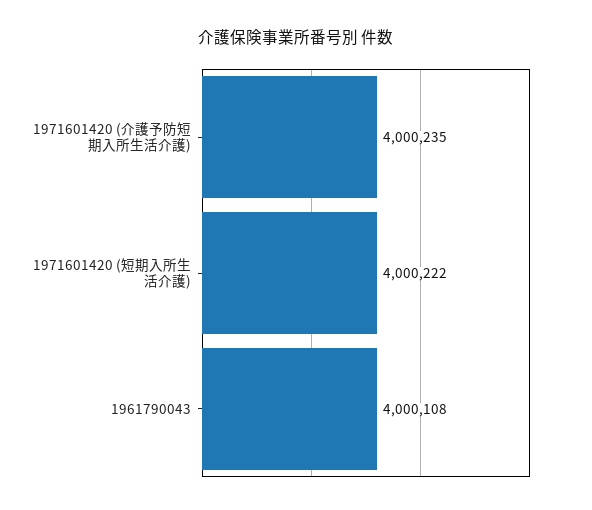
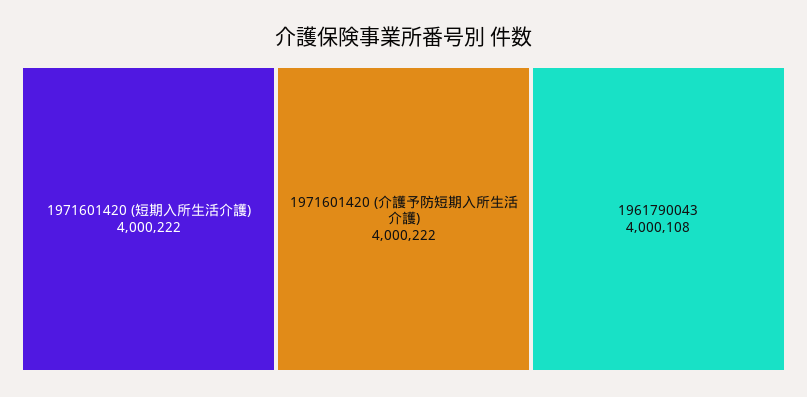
  {
-   "1971601420 (介護予防短期入所生活介護)": 4000235,
+   "1971601420 (介護予防短期入所生活介護)": 4000222,
    "1971601420 (短期入所生活介護)": 4000222,
    "1961790043": 4000108
  }

